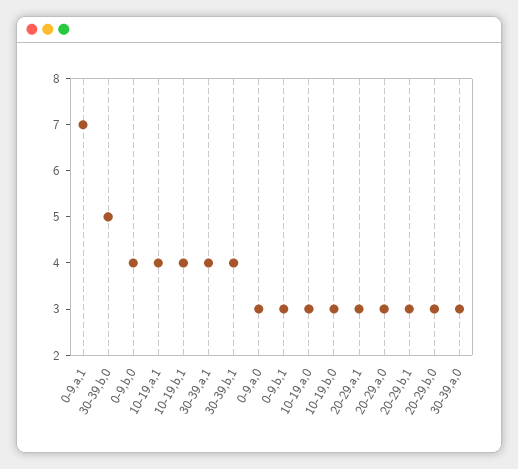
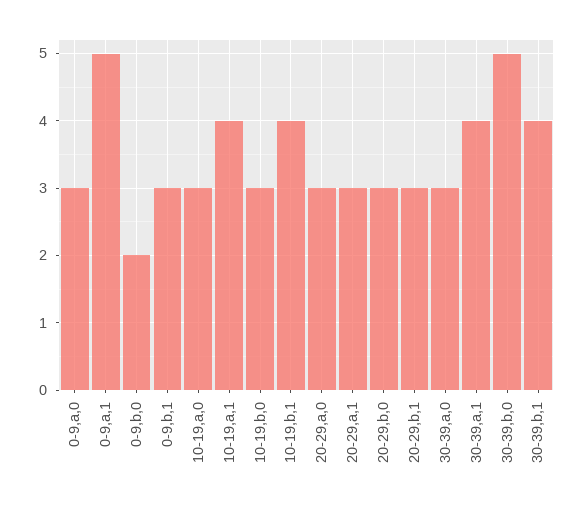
  {
-   "0-9,a,1": 7,
+   "0-9,a,1": 5,
    "30-39,b,0": 5,
-   "0-9,b,0": 4,
+   "0-9,b,0": 2,
    "10-19,a,1": 4,
    "10-19,b,1": 4,
    "30-39,a,1": 4,
    "30-39,b,1": 4,
    "0-9,a,0": 3,
    "0-9,b,1": 3,
    "10-19,a,0": 3,
    "10-19,b,0": 3,
    "20-29,a,1": 3,
    "20-29,a,0": 3,
    "20-29,b,1": 3,
    "20-29,b,0": 3,
    "30-39,a,0": 3
  }

